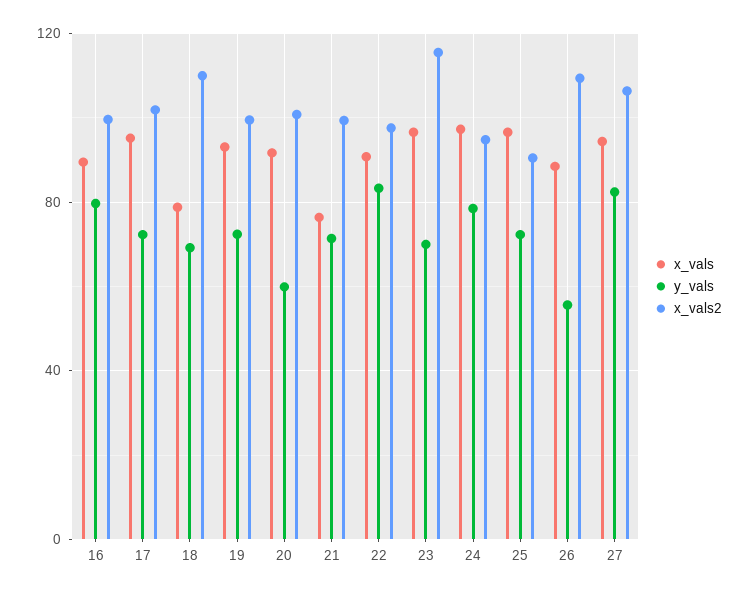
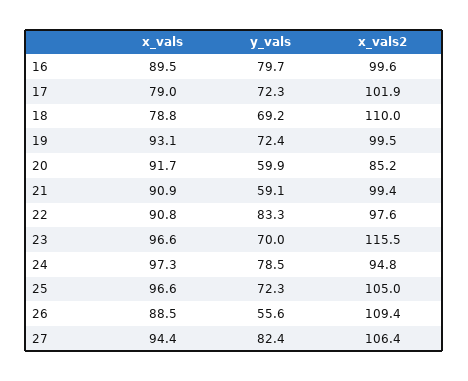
  {
    "x_vals": {
      "16": 89.5,
-     "17": 95,
+     "17": 79,
      "18": 78.8,
      "19": 93.1,
      "20": 91.7,
-     "21": 75,
+     "21": 90.9,
      "22": 90.8,
      "23": 96.6,
      "24": 97.3,
      "25": 96.6,
      "26": 88.5,
      "27": 94.4
    },
    "y_vals": {
      "16": 79.7,
      "17": 72.3,
      "18": 69.2,
      "19": 72.4,
      "20": 59.9,
-     "21": 70,
+     "21": 59.1,
      "22": 83.3,
      "23": 70,
      "24": 78.5,
      "25": 72.3,
      "26": 55.6,
      "27": 82.4
    },
    "x_vals2": {
      "16": 99.6,
      "17": 101.9,
      "18": 110,
      "19": 99.5,
-     "20": 100,
+     "20": 85.2,
      "21": 99.4,
      "22": 97.6,
      "23": 115.5,
      "24": 94.8,
-     "25": 90,
+     "25": 105,
      "26": 109.4,
      "27": 106.4
    }
  }

